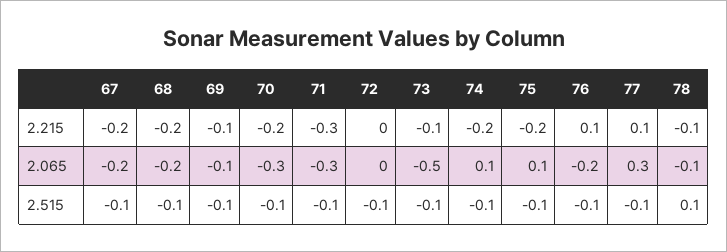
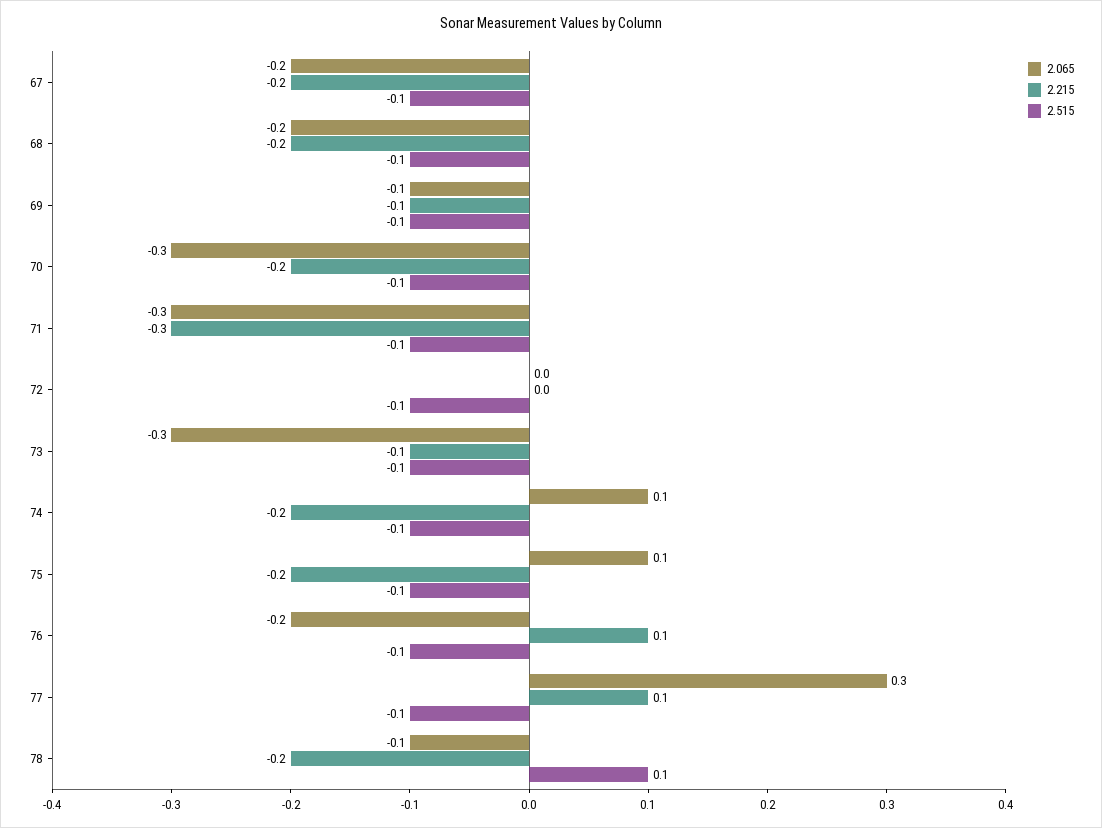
  {
    "2.215": {
      "67": -0.2,
      "68": -0.2,
      "69": -0.1,
      "70": -0.2,
      "71": -0.3,
      "72": 0,
      "73": -0.1,
      "74": -0.2,
      "75": -0.2,
      "76": 0.1,
      "77": 0.1,
-     "78": -0.1
+     "78": -0.2
    },
    "2.065": {
      "67": -0.2,
      "68": -0.2,
      "69": -0.1,
      "70": -0.3,
      "71": -0.3,
      "72": 0,
-     "73": -0.5,
+     "73": -0.3,
      "74": 0.1,
      "75": 0.1,
      "76": -0.2,
      "77": 0.3,
      "78": -0.1
    },
    "2.515": {
      "67": -0.1,
      "68": -0.1,
      "69": -0.1,
      "70": -0.1,
      "71": -0.1,
      "72": -0.1,
      "73": -0.1,
      "74": -0.1,
      "75": -0.1,
      "76": -0.1,
      "77": -0.1,
      "78": 0.1
    }
  }

